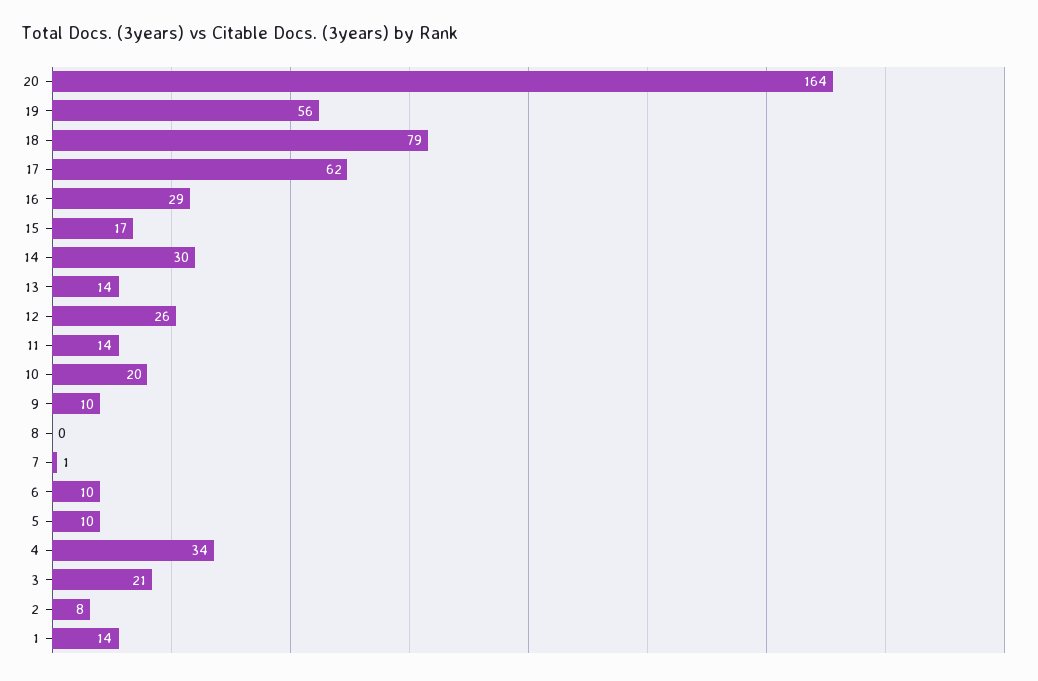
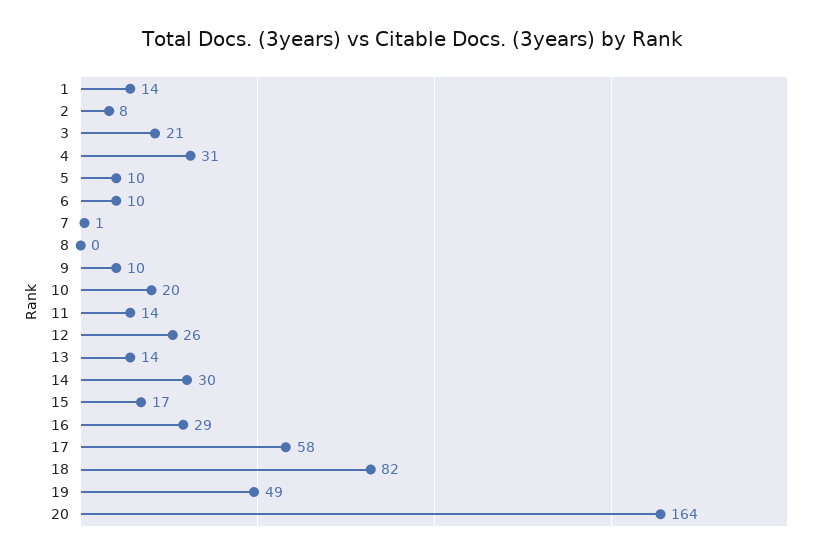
  {
    "20": 164,
-   "19": 56,
+   "19": 49,
-   "18": 79,
+   "18": 82,
-   "17": 62,
+   "17": 58,
    "16": 29,
    "15": 17,
    "14": 30,
    "13": 14,
    "12": 26,
    "11": 14,
    "10": 20,
    "9": 10,
    "8": 0,
    "7": 1,
    "6": 10,
    "5": 10,
-   "4": 34,
+   "4": 31,
    "3": 21,
    "2": 8,
    "1": 14
  }

